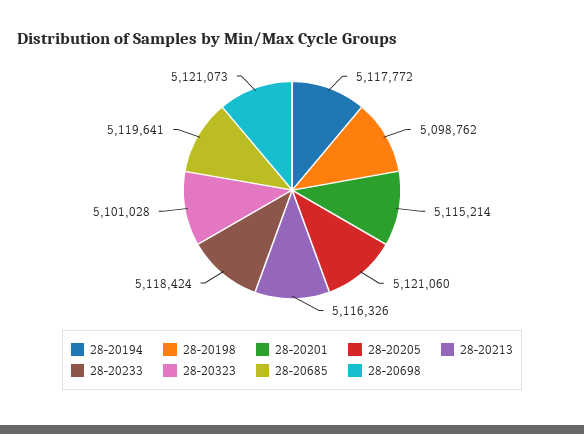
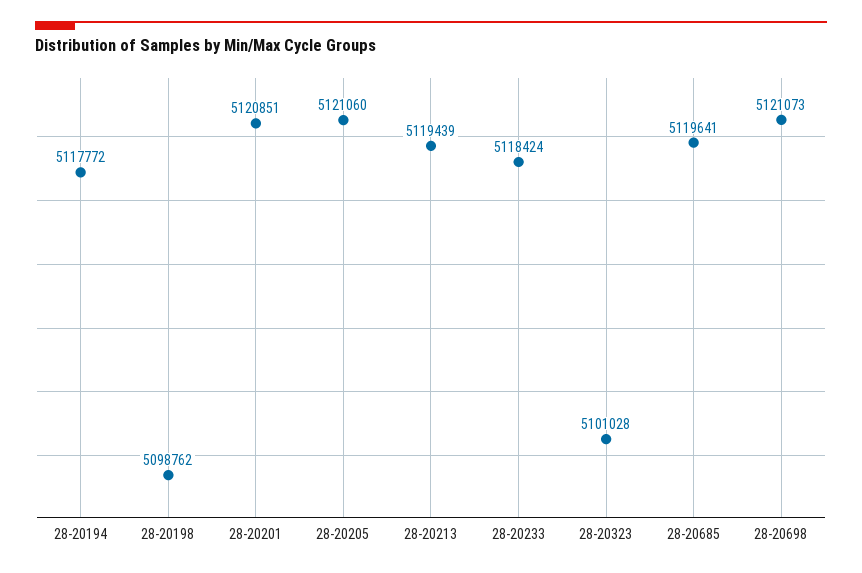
  {
    "28-20194": 5117772,
    "28-20198": 5098762,
-   "28-20201": 5115214,
+   "28-20201": 5120851,
    "28-20205": 5121060,
-   "28-20213": 5116326,
+   "28-20213": 5119439,
    "28-20233": 5118424,
    "28-20323": 5101028,
    "28-20685": 5119641,
    "28-20698": 5121073
  }

